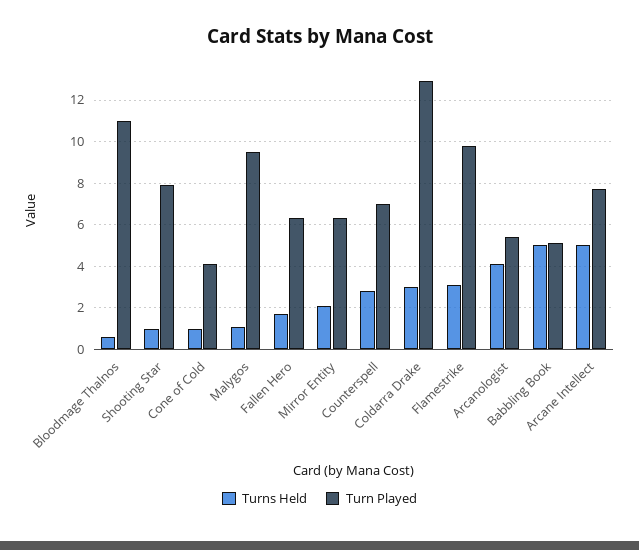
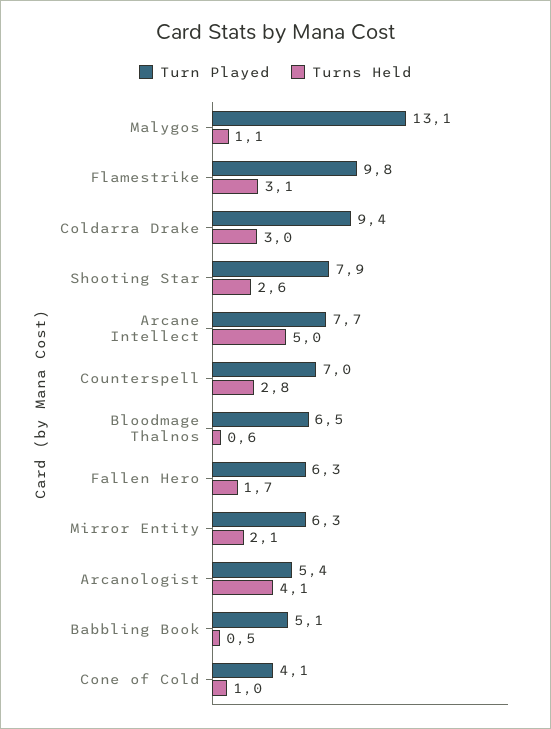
  {
    "Turns Held": {
      "Bloodmage Thalnos": 0.6,
-     "Shooting Star": 1,
+     "Shooting Star": 2.6,
      "Cone of Cold": 1,
      "Malygos": 1.1,
      "Fallen Hero": 1.7,
      "Mirror Entity": 2.1,
      "Counterspell": 2.8,
      "Coldarra Drake": 3,
      "Flamestrike": 3.1,
      "Arcanologist": 4.1,
-     "Babbling Book": 5,
+     "Babbling Book": 0.5,
      "Arcane Intellect": 5
    },
    "Turn Played": {
-     "Bloodmage Thalnos": 11,
+     "Bloodmage Thalnos": 6.5,
      "Shooting Star": 7.9,
      "Cone of Cold": 4.1,
-     "Malygos": 9.5,
+     "Malygos": 13.1,
      "Fallen Hero": 6.3,
      "Mirror Entity": 6.3,
      "Counterspell": 7,
-     "Coldarra Drake": 13,
+     "Coldarra Drake": 9.4,
      "Flamestrike": 9.8,
      "Arcanologist": 5.4,
      "Babbling Book": 5.1,
      "Arcane Intellect": 7.7
    }
  }

